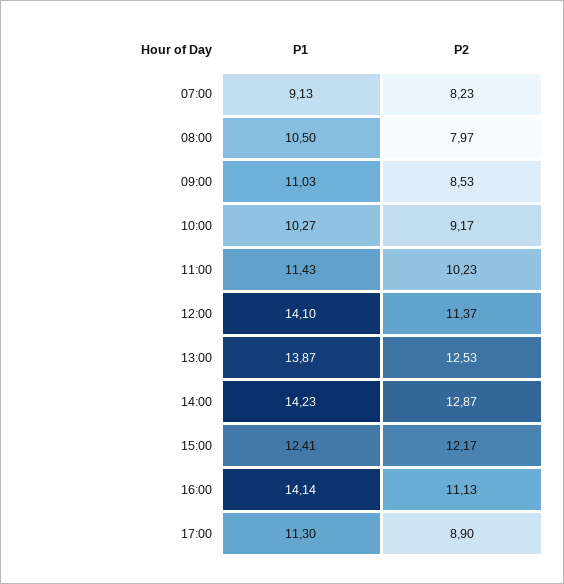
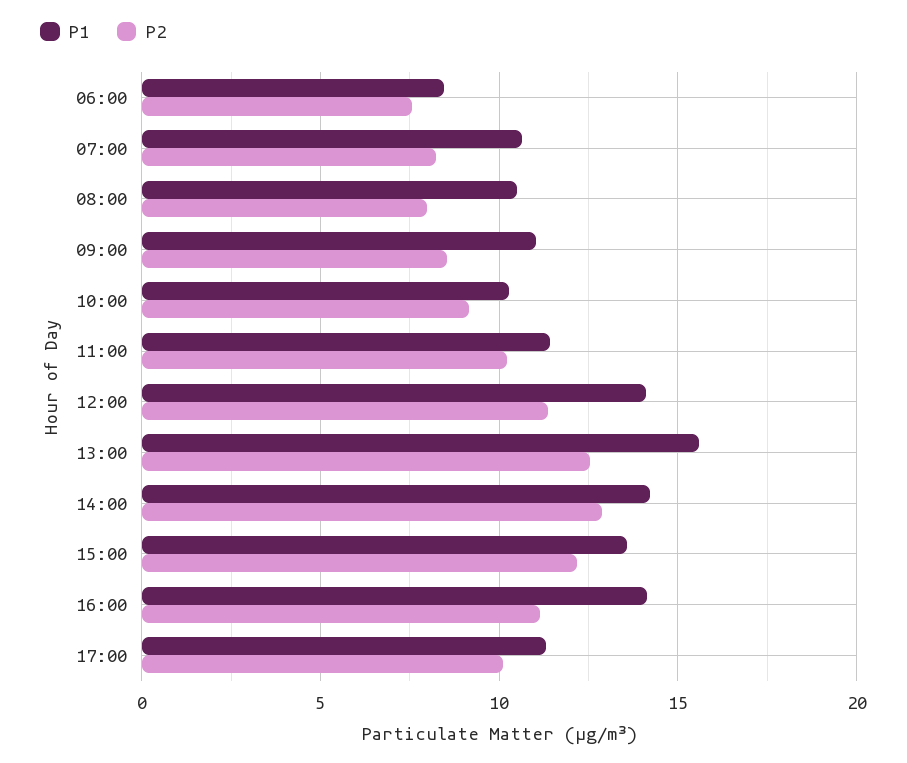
  {
    "P1": {
-     "07:00": 9.13,
+     "07:00": 10.5,
      "08:00": 10.5,
      "09:00": 11.03,
      "10:00": 10.27,
      "11:00": 11.43,
      "12:00": 14.1,
-     "13:00": 13.87,
+     "13:00": 15.5,
      "14:00": 14.23,
-     "15:00": 12.41,
+     "15:00": 13.5,
      "16:00": 14.14,
-     "17:00": 11.3
+     "17:00": 11.3,
+     "06:00": 8.5
    },
    "P2": {
      "07:00": 8.23,
      "08:00": 7.97,
      "09:00": 8.53,
      "10:00": 9.17,
      "11:00": 10.23,
      "12:00": 11.37,
      "13:00": 12.53,
      "14:00": 12.87,
      "15:00": 12.17,
      "16:00": 11.13,
-     "17:00": 8.9
+     "17:00": 10,
+     "06:00": 7.5
    }
  }

